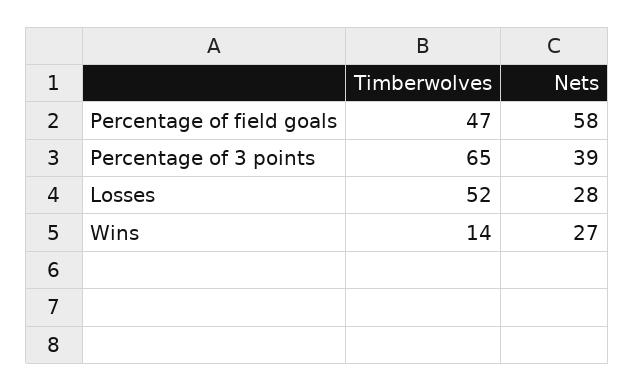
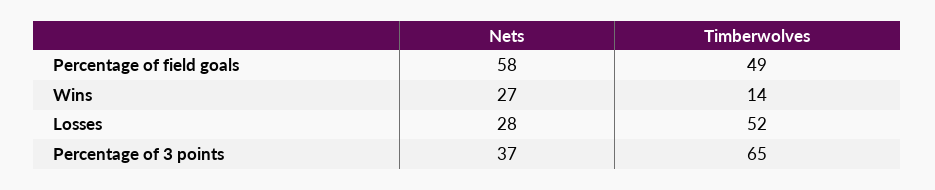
  {
    "Timberwolves": {
-     "Percentage of field goals": 47,
+     "Percentage of field goals": 49,
      "Percentage of 3 points": 65,
      "Losses": 52,
      "Wins": 14
    },
    "Nets": {
      "Percentage of field goals": 58,
-     "Percentage of 3 points": 39,
+     "Percentage of 3 points": 37,
      "Losses": 28,
      "Wins": 27
    }
  }

